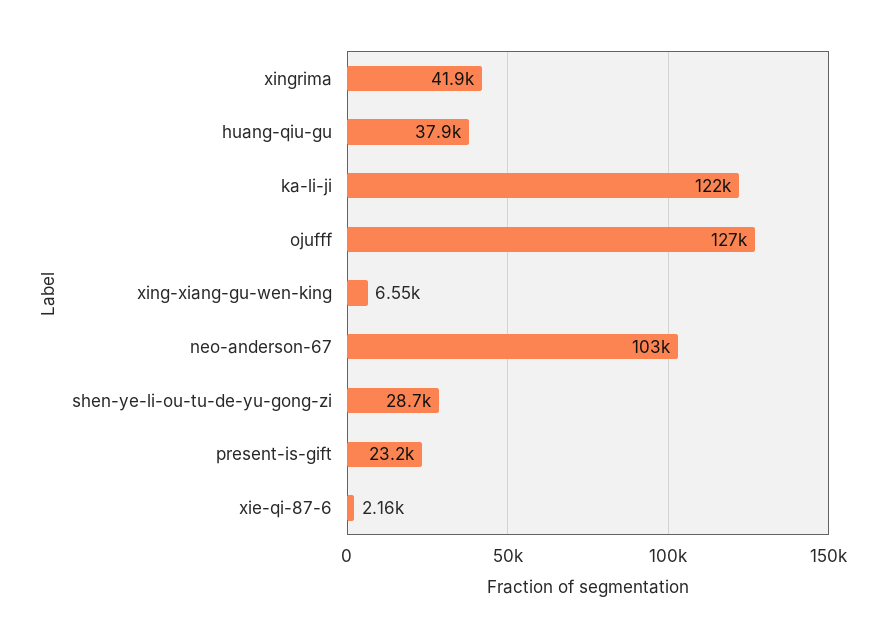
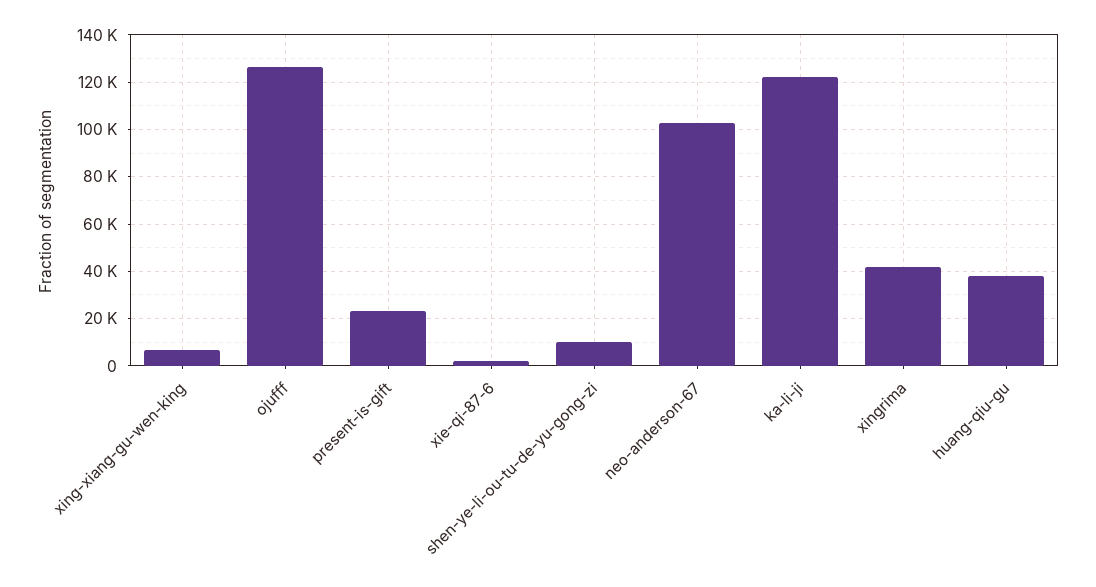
  {
    "xingrima": 41900,
    "huang-qiu-gu": 37900,
    "ka-li-ji": 122000,
    "ojufff": 127000,
    "xing-xiang-gu-wen-king": 6550,
    "neo-anderson-67": 103000,
-   "shen-ye-li-ou-tu-de-yu-gong-zi": 28700,
+   "shen-ye-li-ou-tu-de-yu-gong-zi": 10000,
    "present-is-gift": 23200,
    "xie-qi-87-6": 2160
  }

